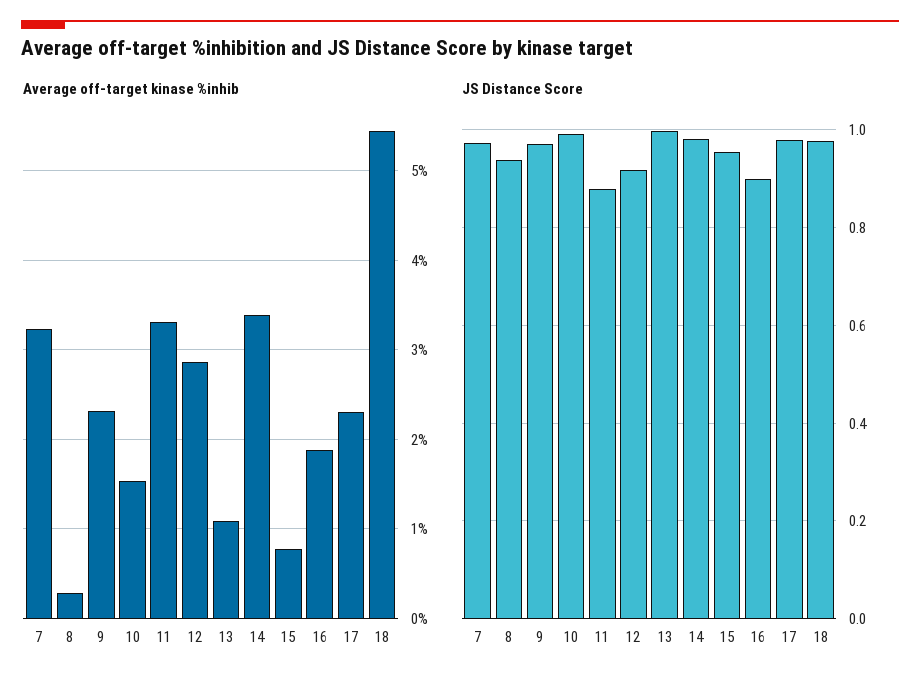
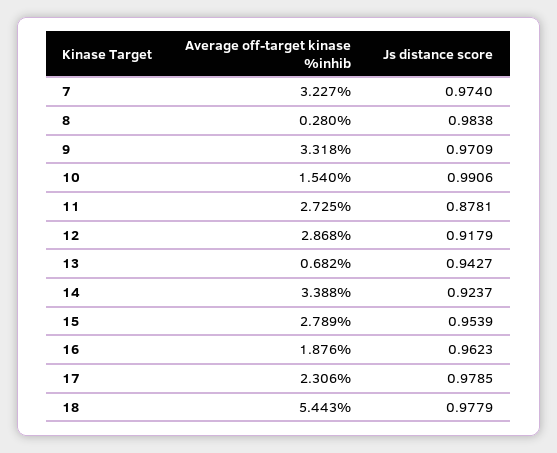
  {
    "Average off-target kinase %inhib": {
      "7": 3.227,
      "8": 0.28,
-     "9": 2.3,
+     "9": 3.318,
      "10": 1.54,
-     "11": 3.3,
+     "11": 2.725,
      "12": 2.868,
-     "13": 1.1,
+     "13": 0.682,
      "14": 3.388,
-     "15": 0.8,
+     "15": 2.789,
      "16": 1.876,
      "17": 2.306,
      "18": 5.443
    },
    "JS Distance Score": {
      "7": 0.974,
-     "8": 0.94,
+     "8": 0.9838,
      "9": 0.9709,
      "10": 0.9906,
      "11": 0.8781,
      "12": 0.9179,
-     "13": 1,
+     "13": 0.9427,
-     "14": 0.98,
+     "14": 0.9237,
      "15": 0.9539,
-     "16": 0.9,
+     "16": 0.9623,
      "17": 0.9785,
      "18": 0.9779
    }
  }

